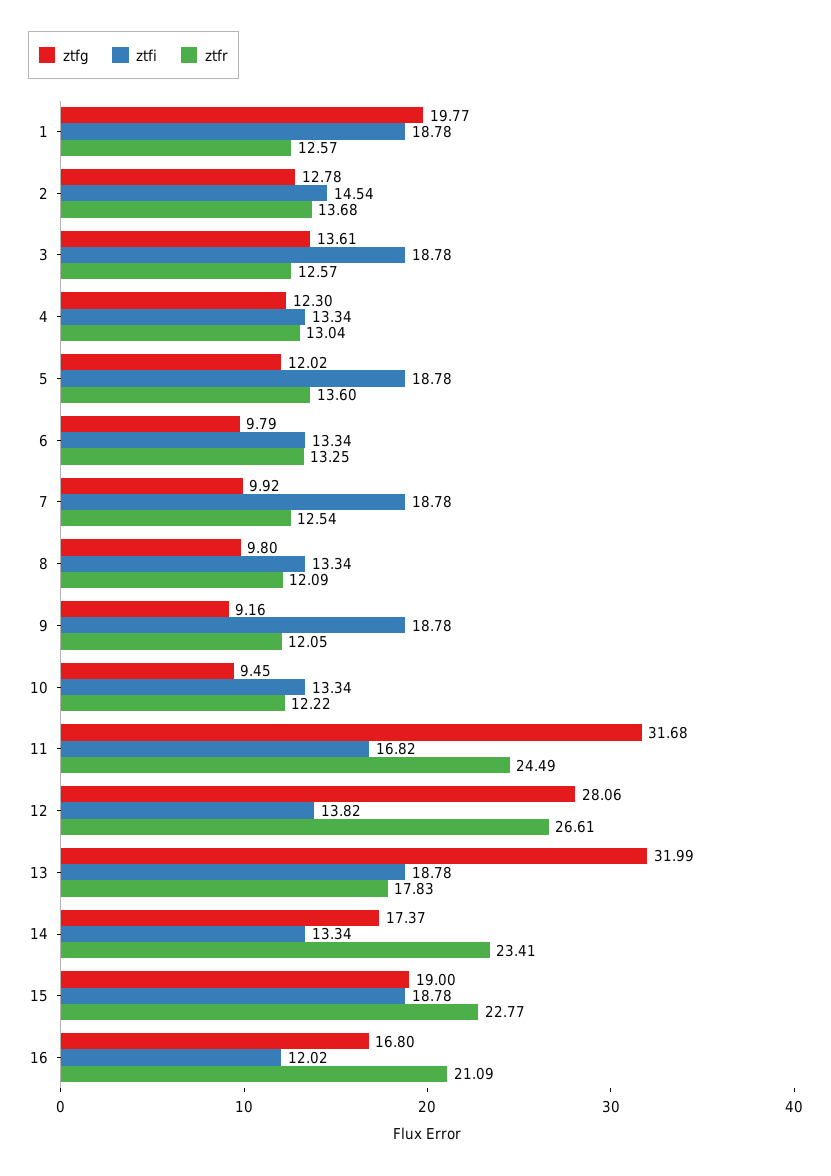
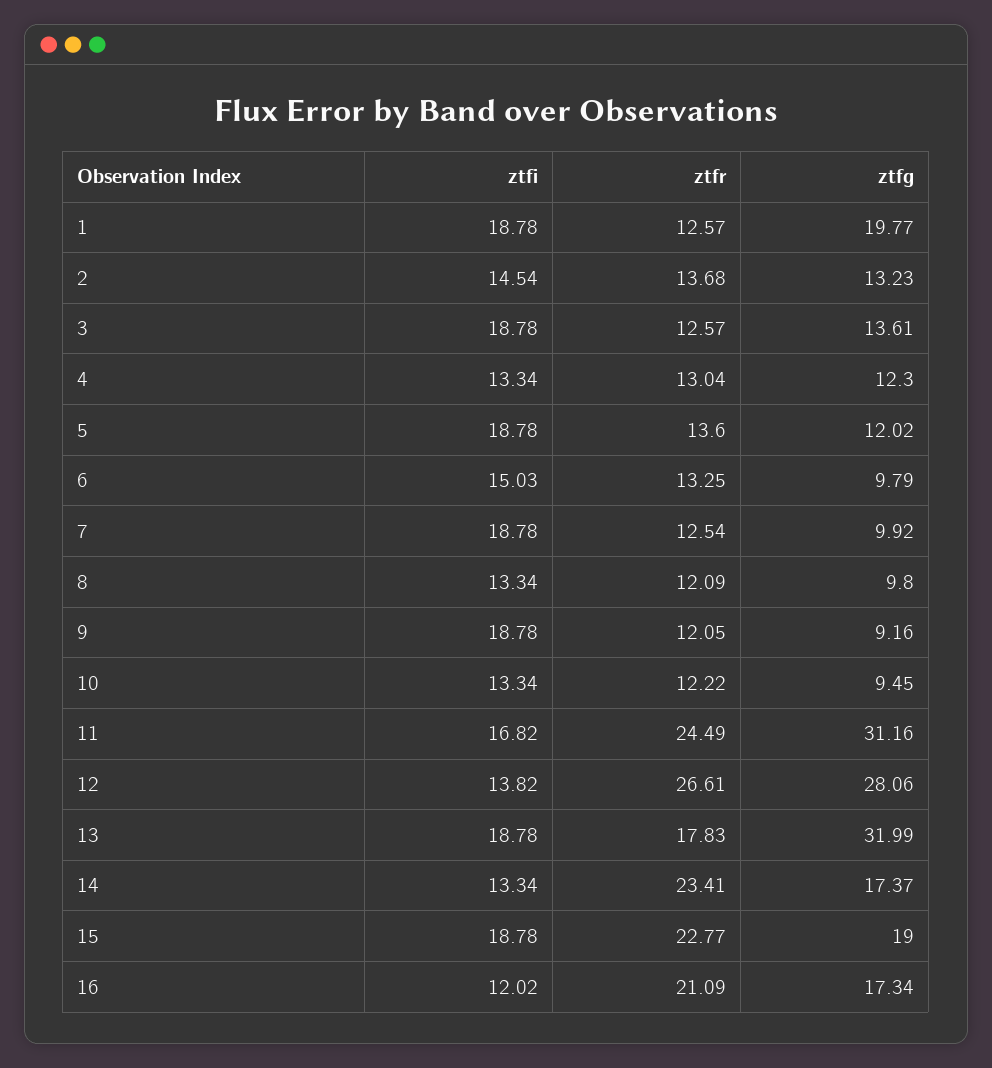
  {
    "ztfg": {
      "1": 19.77,
-     "2": 12.78,
+     "2": 13.23,
      "3": 13.61,
      "4": 12.3,
      "5": 12.02,
      "6": 9.79,
      "7": 9.92,
      "8": 9.8,
      "9": 9.16,
      "10": 9.45,
-     "11": 31.68,
+     "11": 31.16,
      "12": 28.06,
      "13": 31.99,
      "14": 17.37,
      "15": 19,
-     "16": 16.8
+     "16": 17.34
    },
    "ztfi": {
      "1": 18.78,
      "2": 14.54,
      "3": 18.78,
      "4": 13.34,
      "5": 18.78,
-     "6": 13.34,
+     "6": 15.03,
      "7": 18.78,
      "8": 13.34,
      "9": 18.78,
      "10": 13.34,
      "11": 16.82,
      "12": 13.82,
      "13": 18.78,
      "14": 13.34,
      "15": 18.78,
      "16": 12.02
    },
    "ztfr": {
      "1": 12.57,
      "2": 13.68,
      "3": 12.57,
      "4": 13.04,
      "5": 13.6,
      "6": 13.25,
      "7": 12.54,
      "8": 12.09,
      "9": 12.05,
      "10": 12.22,
      "11": 24.49,
      "12": 26.61,
      "13": 17.83,
      "14": 23.41,
      "15": 22.77,
      "16": 21.09
    }
  }

